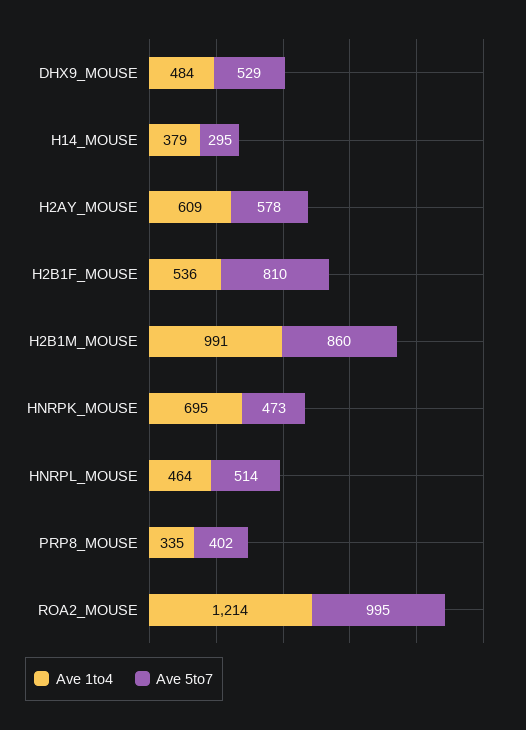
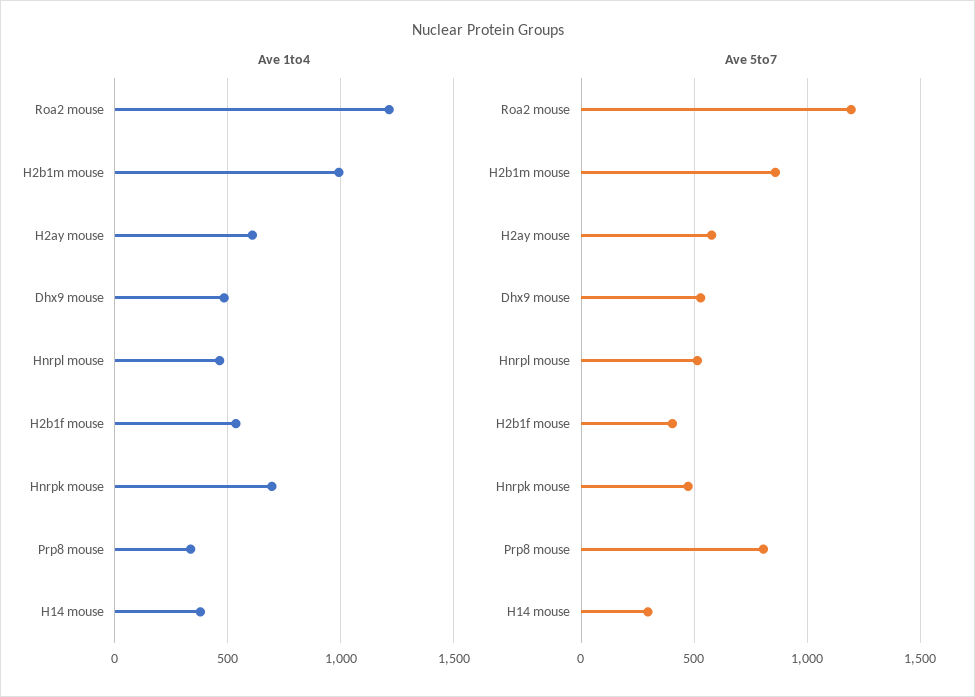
  {
    "Ave 1to4": {
      "DHX9_MOUSE": 484,
      "H14_MOUSE": 379,
      "H2AY_MOUSE": 609,
      "H2B1F_MOUSE": 536,
      "H2B1M_MOUSE": 991,
      "HNRPK_MOUSE": 695,
      "HNRPL_MOUSE": 464,
      "PRP8_MOUSE": 335,
      "ROA2_MOUSE": 1214
    },
    "Ave 5to7": {
      "DHX9_MOUSE": 529,
      "H14_MOUSE": 295,
      "H2AY_MOUSE": 578,
-     "H2B1F_MOUSE": 810,
+     "H2B1F_MOUSE": 400,
      "H2B1M_MOUSE": 860,
      "HNRPK_MOUSE": 473,
      "HNRPL_MOUSE": 514,
-     "PRP8_MOUSE": 402,
+     "PRP8_MOUSE": 800,
-     "ROA2_MOUSE": 995
+     "ROA2_MOUSE": 1200
    }
  }

